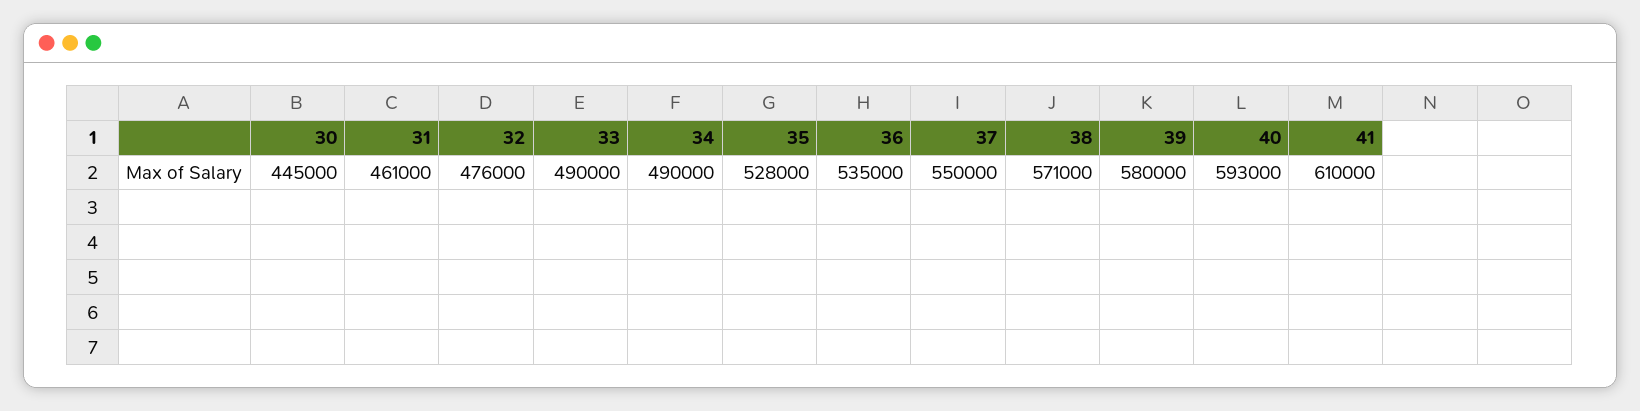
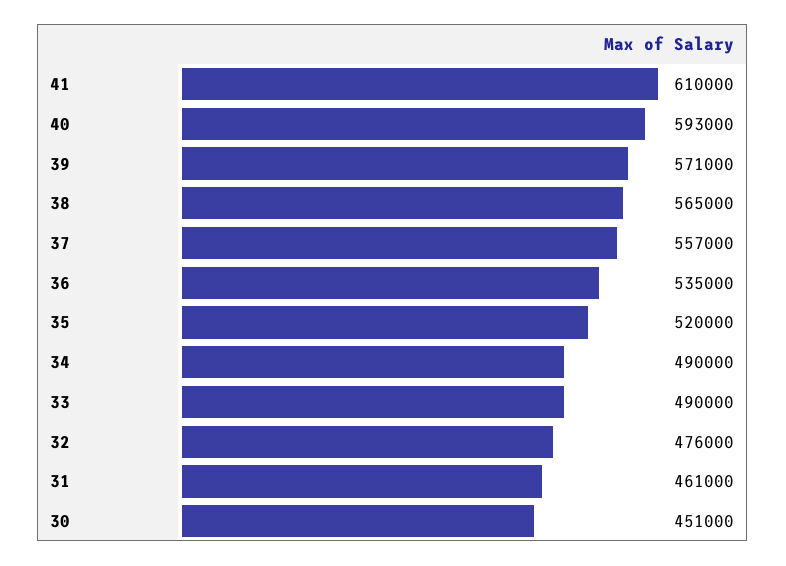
  {
-   "30": 445000,
+   "30": 451000,
    "31": 461000,
    "32": 476000,
    "33": 490000,
    "34": 490000,
-   "35": 528000,
+   "35": 520000,
    "36": 535000,
-   "37": 550000,
+   "37": 557000,
-   "38": 571000,
+   "38": 565000,
-   "39": 580000,
+   "39": 571000,
    "40": 593000,
    "41": 610000
  }

